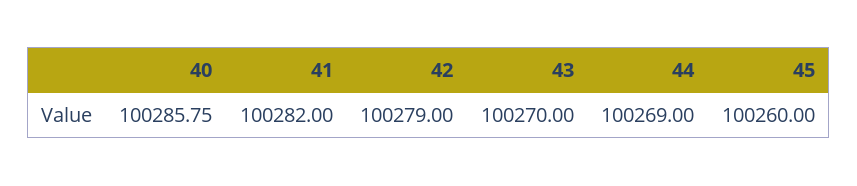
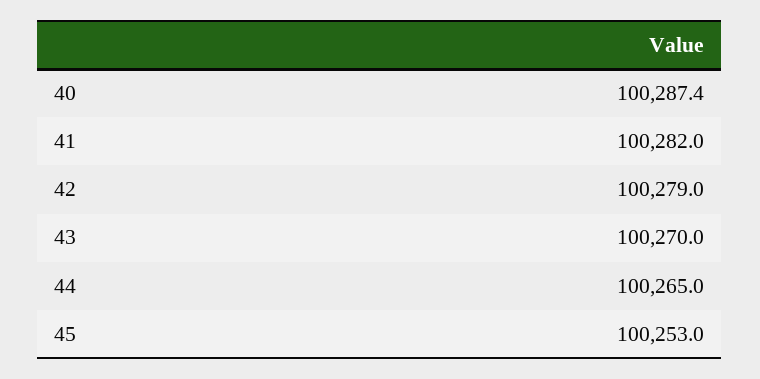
  {
-   "40": 100285.75,
+   "40": 100287.4,
    "41": 100282,
    "42": 100279,
    "43": 100270,
-   "44": 100269,
+   "44": 100265,
-   "45": 100260
+   "45": 100253
  }

